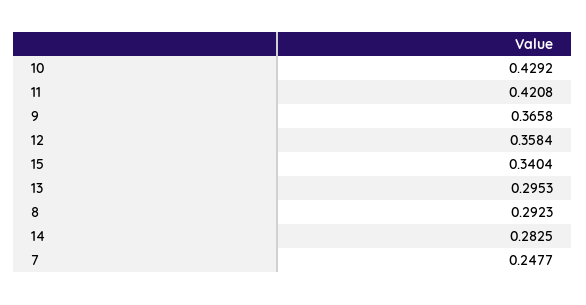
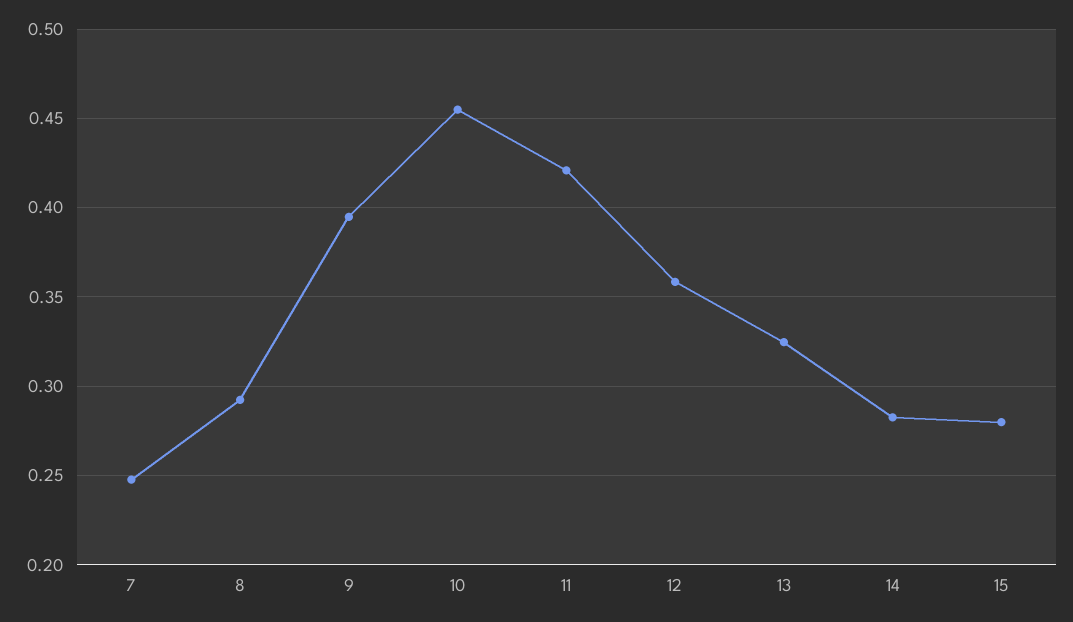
  {
-   "10": 0.4292,
+   "10": 0.455,
    "11": 0.4208,
-   "9": 0.3658,
+   "9": 0.395,
    "12": 0.3584,
-   "15": 0.3404,
+   "15": 0.28,
-   "13": 0.2953,
+   "13": 0.325,
    "8": 0.2923,
    "14": 0.2825,
    "7": 0.2477
  }

